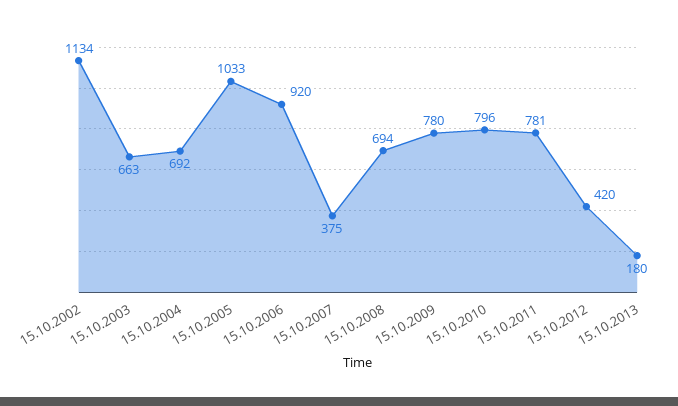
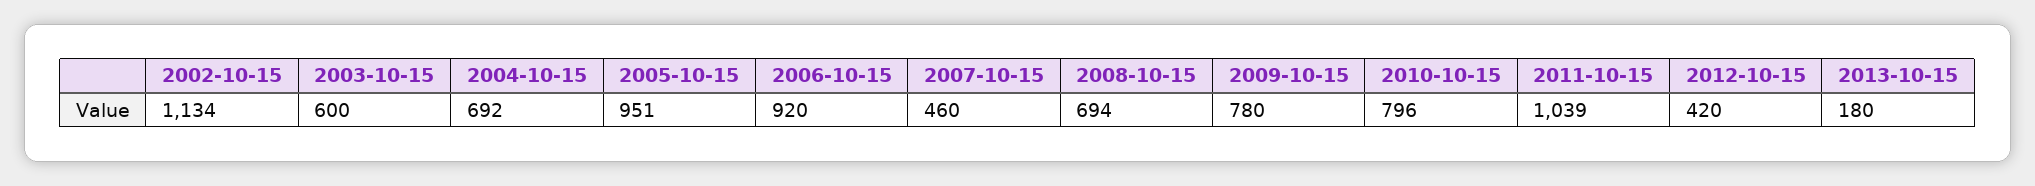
  {
    "15.10.2002": 1134,
-   "15.10.2003": 663,
+   "15.10.2003": 600,
    "15.10.2004": 692,
-   "15.10.2005": 1033,
+   "15.10.2005": 951,
    "15.10.2006": 920,
-   "15.10.2007": 375,
+   "15.10.2007": 460,
    "15.10.2008": 694,
    "15.10.2009": 780,
    "15.10.2010": 796,
-   "15.10.2011": 781,
+   "15.10.2011": 1039,
    "15.10.2012": 420,
    "15.10.2013": 180
  }

